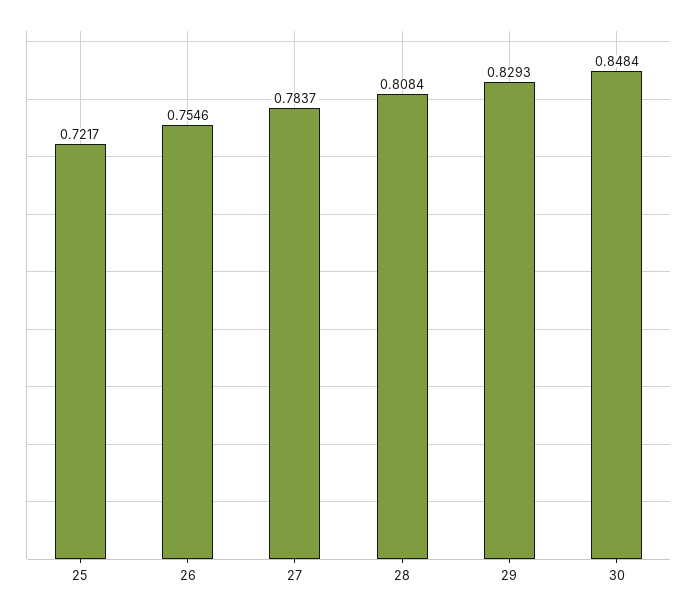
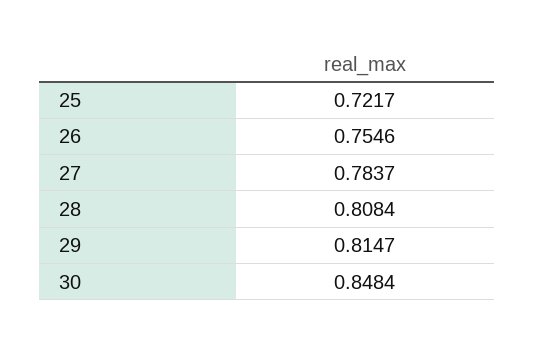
  {
    "25": 0.7217,
    "26": 0.7546,
    "27": 0.7837,
    "28": 0.8084,
-   "29": 0.8293,
+   "29": 0.8147,
    "30": 0.8484
  }

